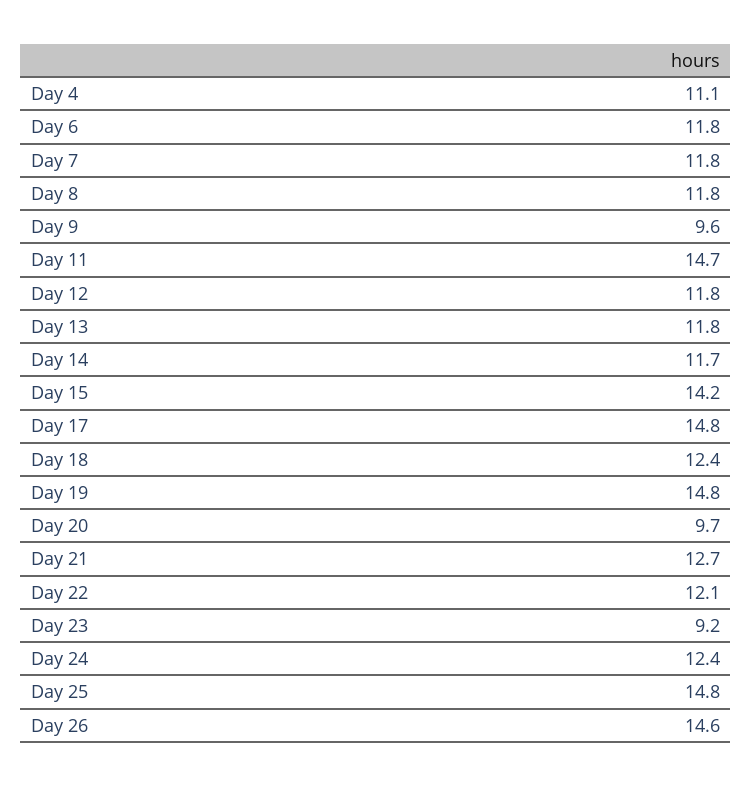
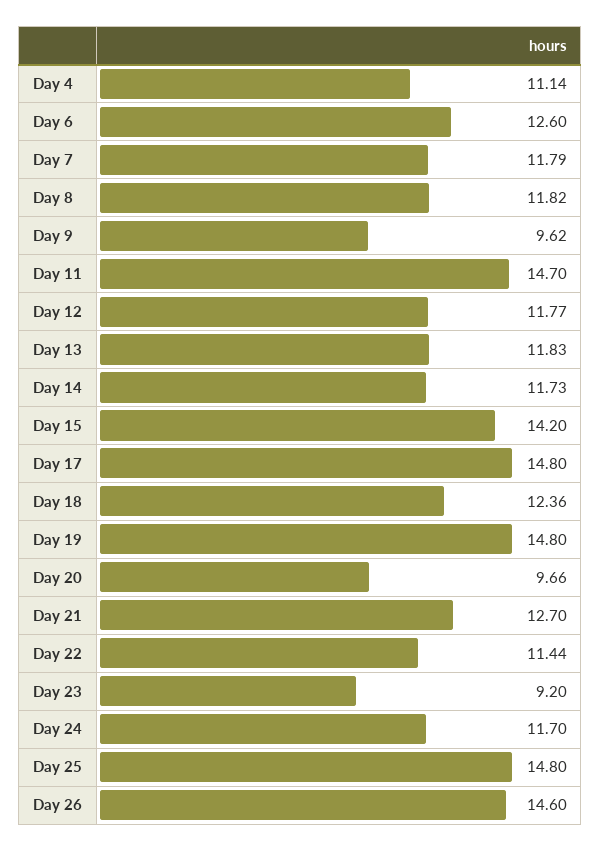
  {
    "Day 4": 11.14,
-   "Day 6": 11.8,
+   "Day 6": 12.6,
    "Day 7": 11.79,
    "Day 8": 11.82,
    "Day 9": 9.62,
    "Day 11": 14.7,
    "Day 12": 11.77,
    "Day 13": 11.83,
    "Day 14": 11.73,
    "Day 15": 14.2,
    "Day 17": 14.8,
    "Day 18": 12.36,
    "Day 19": 14.8,
    "Day 20": 9.66,
    "Day 21": 12.7,
-   "Day 22": 12.1,
+   "Day 22": 11.44,
    "Day 23": 9.2,
-   "Day 24": 12.4,
+   "Day 24": 11.7,
    "Day 25": 14.8,
    "Day 26": 14.6
  }

